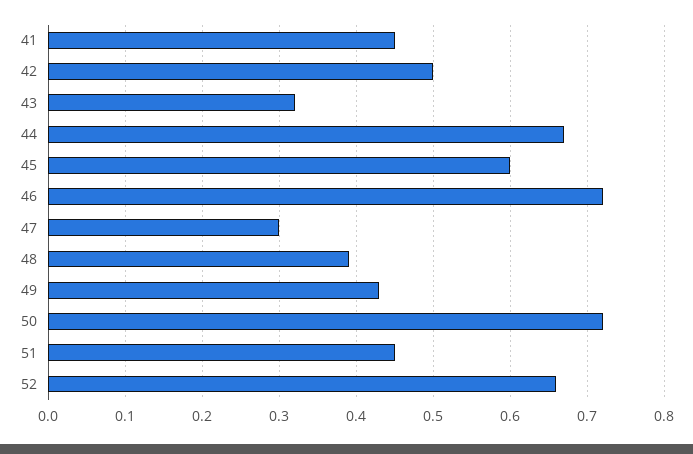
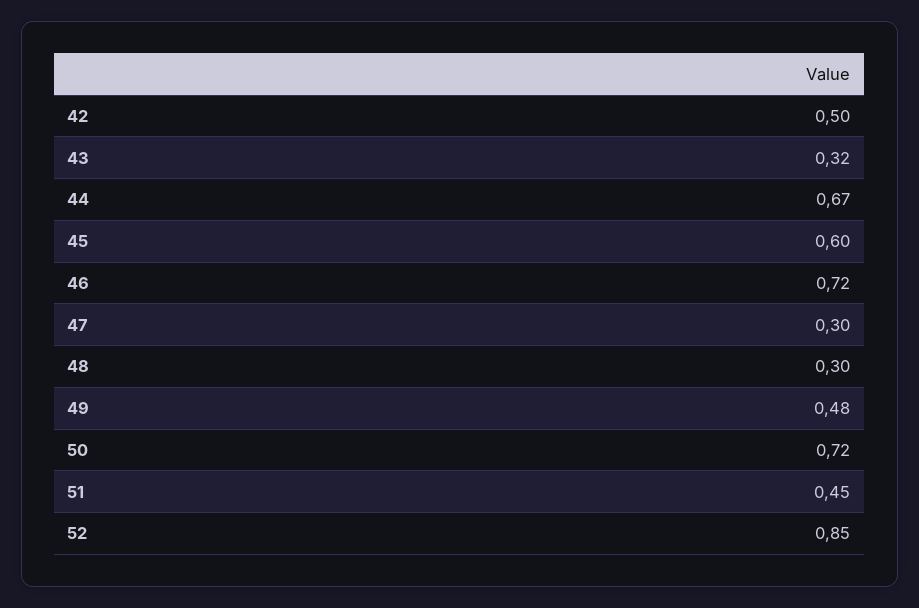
  {
-   "41": 0.45,
    "42": 0.5,
    "43": 0.32,
    "44": 0.67,
    "45": 0.6,
    "46": 0.72,
    "47": 0.3,
-   "48": 0.39,
+   "48": 0.3,
-   "49": 0.43,
+   "49": 0.48,
    "50": 0.72,
    "51": 0.45,
-   "52": 0.66
+   "52": 0.85
  }

